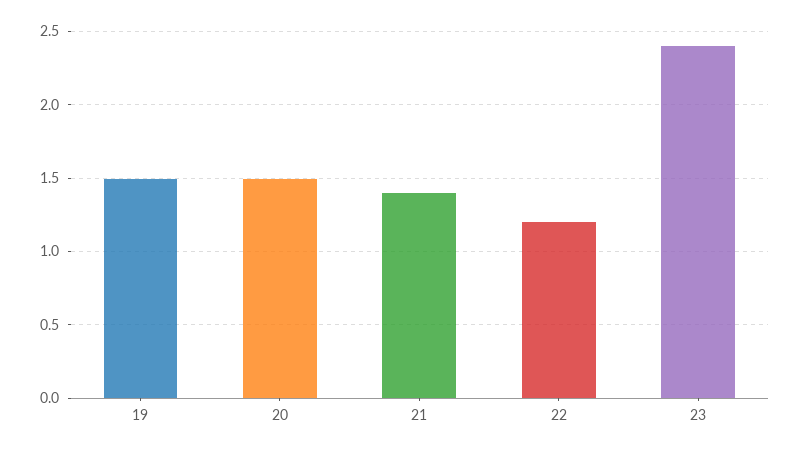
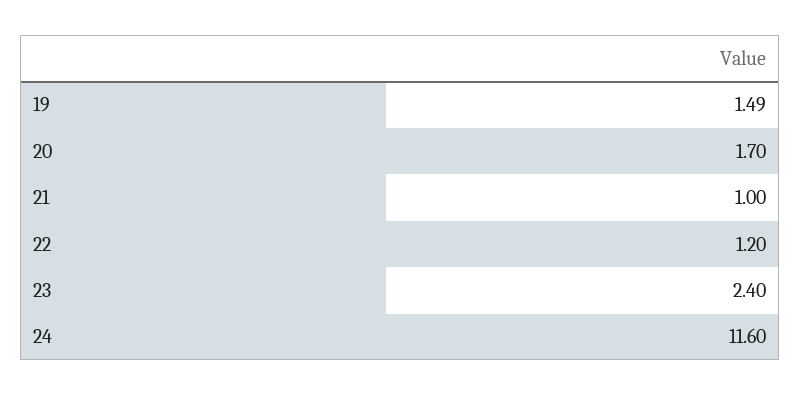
  {
    "19": 1.49,
-   "20": 1.5,
+   "20": 1.7,
-   "21": 1.4,
+   "21": 1,
    "22": 1.2,
-   "23": 2.4
+   "23": 2.4,
+   "24": 11.6
  }

